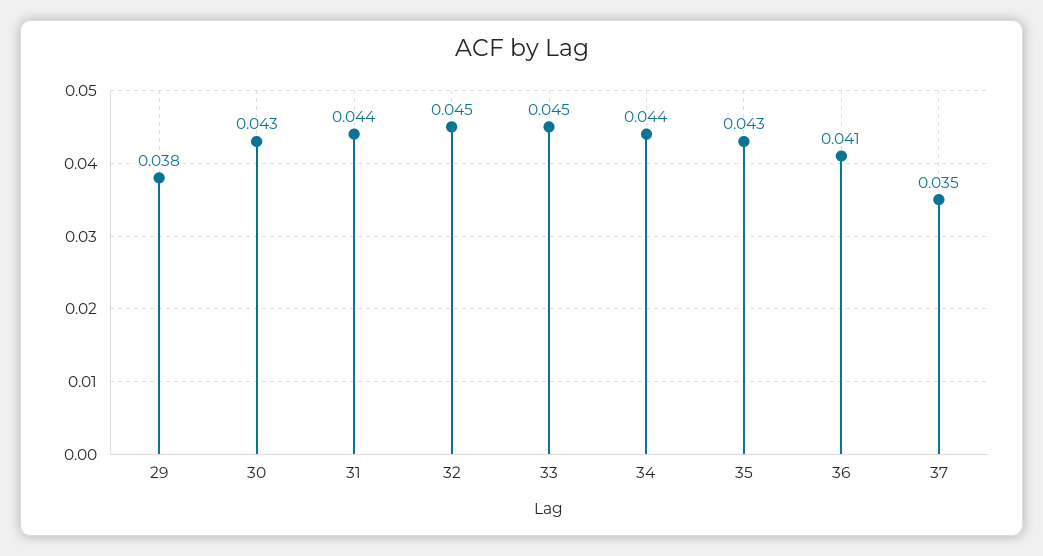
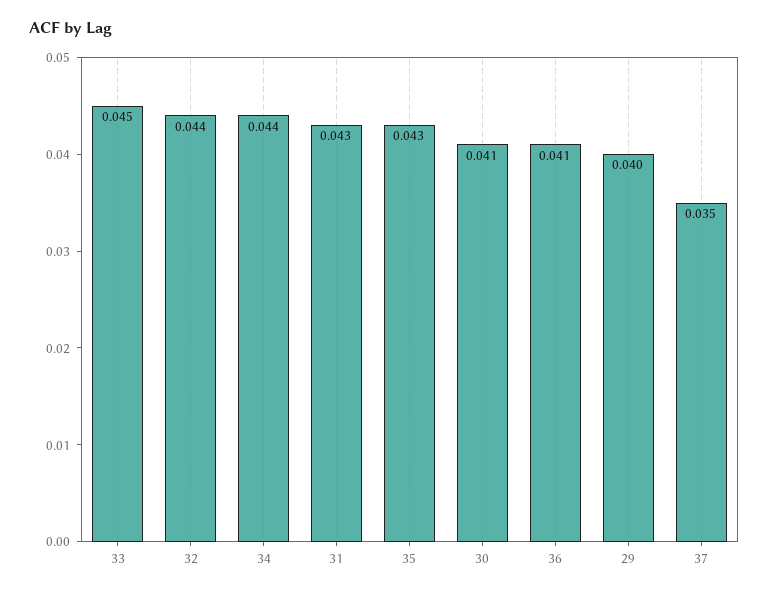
  {
-   "29": 0.038,
+   "29": 0.04,
-   "30": 0.043,
+   "30": 0.041,
-   "31": 0.044,
+   "31": 0.043,
-   "32": 0.045,
+   "32": 0.044,
    "33": 0.045,
    "34": 0.044,
    "35": 0.043,
    "36": 0.041,
    "37": 0.035
  }

